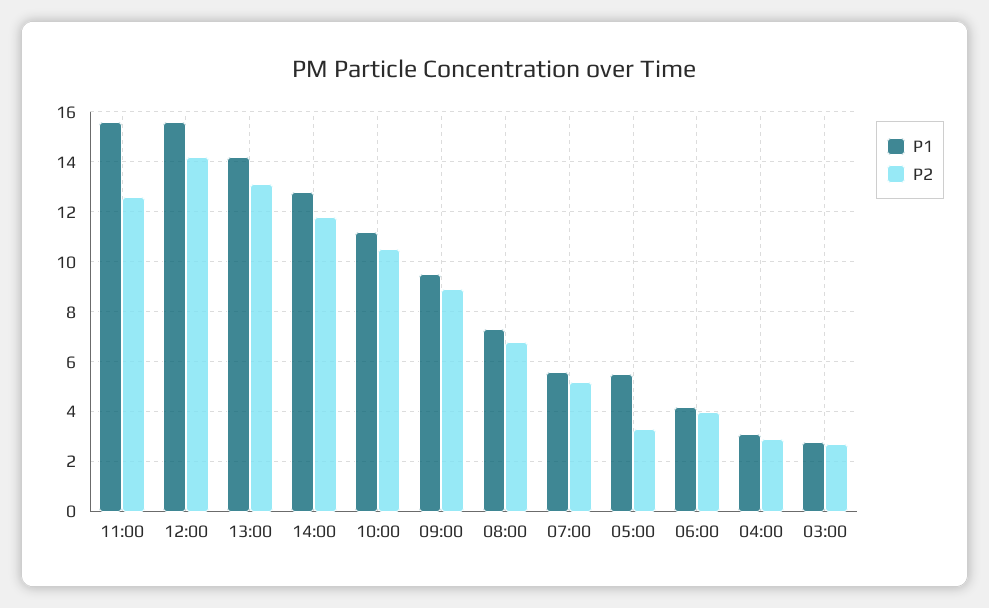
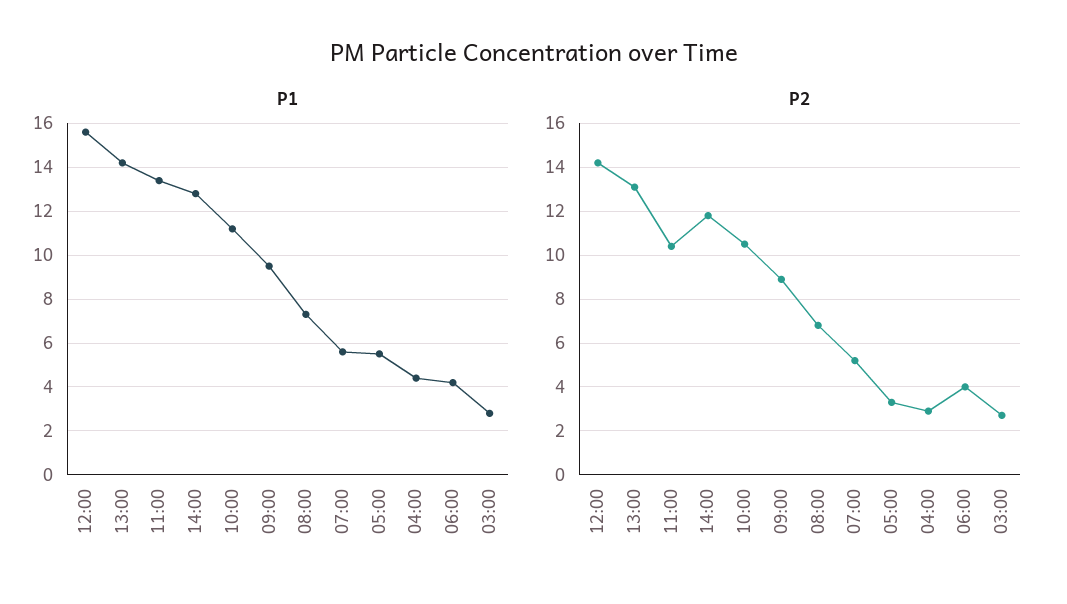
  {
    "P1": {
-     "11:00": 15.5,
+     "11:00": 13.5,
      "12:00": 15.5,
      "13:00": 14,
      "14:00": 13,
      "10:00": 11,
      "09:00": 9.5,
      "08:00": 7.5,
      "07:00": 5.5,
      "05:00": 5.5,
      "06:00": 4,
-     "04:00": 3,
+     "04:00": 4.5,
      "03:00": 3
    },
    "P2": {
-     "11:00": 12.5,
+     "11:00": 10.5,
      "12:00": 14,
      "13:00": 13,
      "14:00": 12,
      "10:00": 10.5,
      "09:00": 9,
      "08:00": 7,
      "07:00": 5,
      "05:00": 3.5,
      "06:00": 4,
      "04:00": 3,
      "03:00": 2.5
    }
  }

